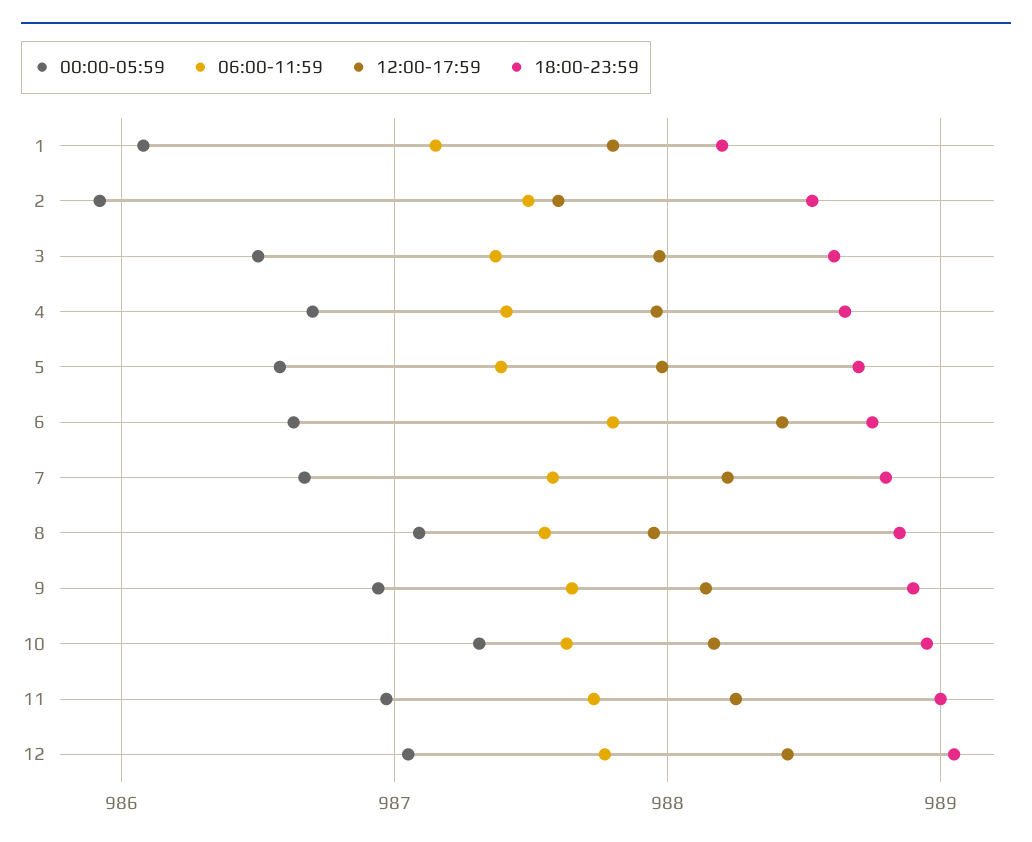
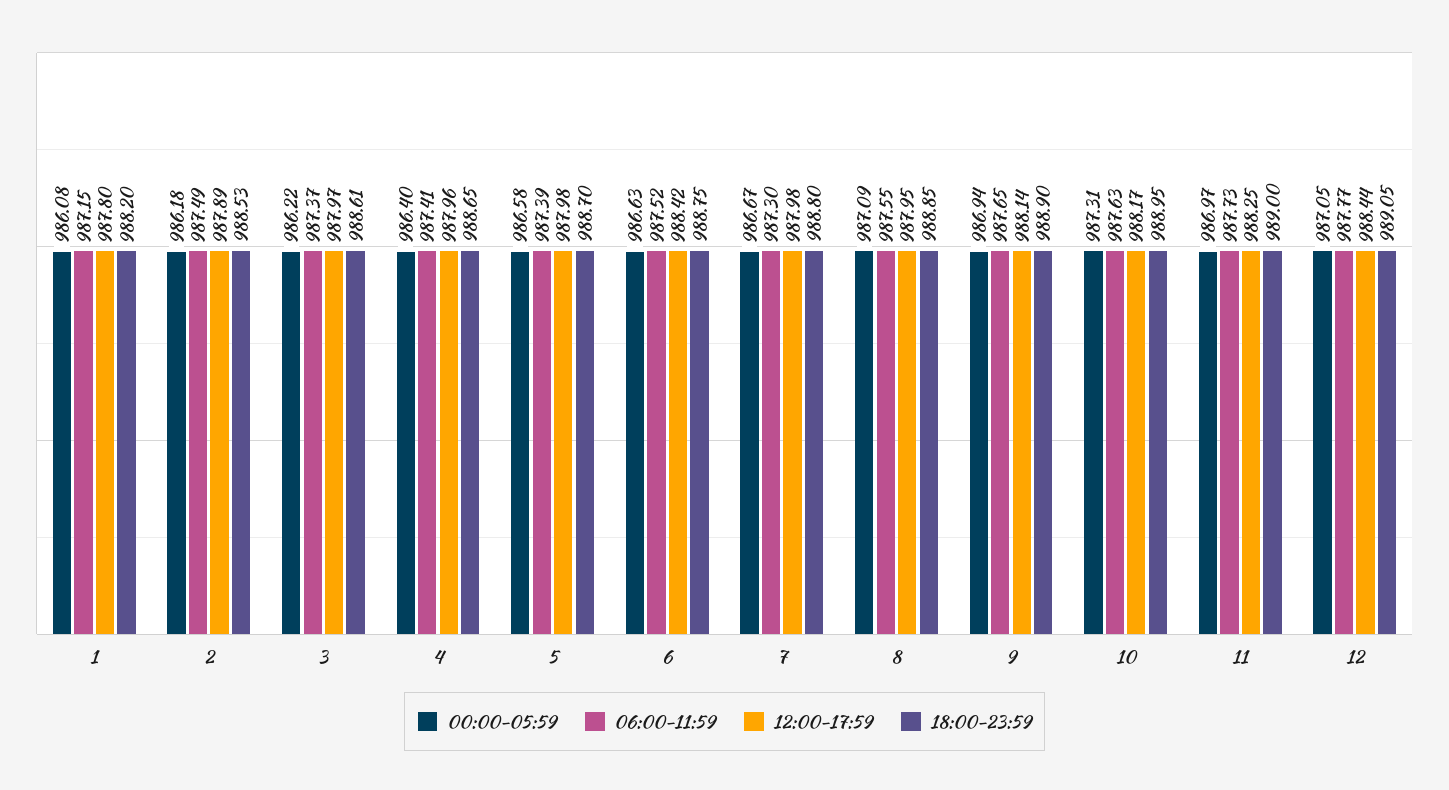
  {
    "00:00-05:59": {
      "1": 986.08,
-     "2": 985.9,
+     "2": 986.18,
-     "3": 986.5,
+     "3": 986.22,
-     "4": 986.7,
+     "4": 986.4,
      "5": 986.58,
      "6": 986.63,
      "7": 986.67,
      "8": 987.09,
      "9": 986.94,
      "10": 987.31,
      "11": 986.97,
      "12": 987.05
    },
    "06:00-11:59": {
      "1": 987.15,
      "2": 987.49,
      "3": 987.37,
      "4": 987.41,
      "5": 987.39,
-     "6": 987.8,
+     "6": 987.52,
-     "7": 987.6,
+     "7": 987.3,
      "8": 987.55,
      "9": 987.65,
      "10": 987.63,
      "11": 987.73,
      "12": 987.77
    },
    "12:00-17:59": {
      "1": 987.8,
-     "2": 987.6,
+     "2": 987.89,
      "3": 987.97,
      "4": 987.96,
      "5": 987.98,
      "6": 988.42,
-     "7": 988.2,
+     "7": 987.98,
      "8": 987.95,
      "9": 988.14,
      "10": 988.17,
      "11": 988.25,
      "12": 988.44
    },
    "18:00-23:59": {
      "1": 988.2,
      "2": 988.53,
      "3": 988.61,
      "4": 988.65,
      "5": 988.7,
      "6": 988.75,
      "7": 988.8,
      "8": 988.85,
      "9": 988.9,
      "10": 988.95,
      "11": 989,
      "12": 989.05
    }
  }

